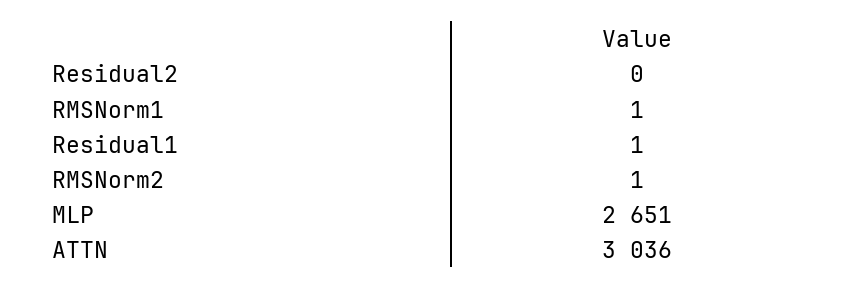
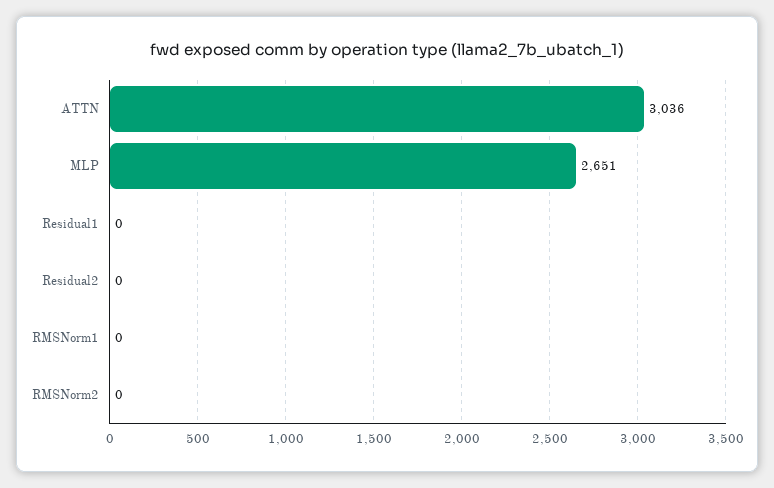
  {
    "Residual2": 0,
-   "RMSNorm1": 1,
+   "RMSNorm1": 0,
-   "Residual1": 1,
+   "Residual1": 0,
-   "RMSNorm2": 1,
+   "RMSNorm2": 0,
    "MLP": 2651,
    "ATTN": 3036
  }

